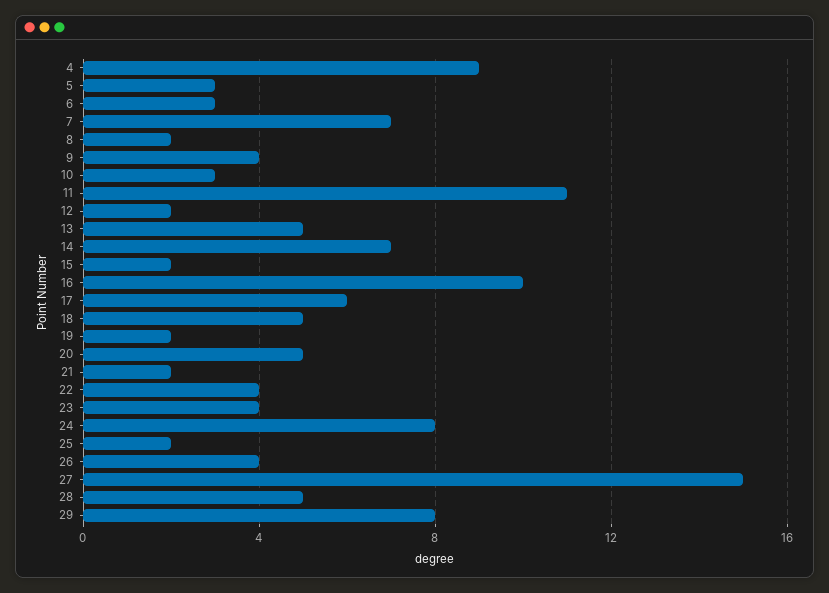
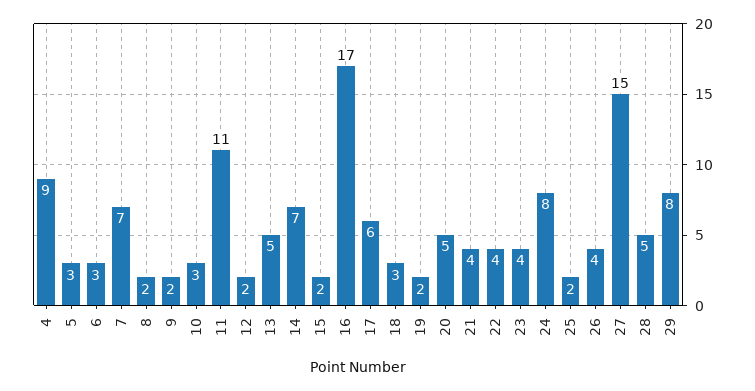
  {
    "4": 9,
    "5": 3,
    "6": 3,
    "7": 7,
    "8": 2,
-   "9": 4,
+   "9": 2,
    "10": 3,
    "11": 11,
    "12": 2,
    "13": 5,
    "14": 7,
    "15": 2,
-   "16": 10,
+   "16": 17,
    "17": 6,
-   "18": 5,
+   "18": 3,
    "19": 2,
    "20": 5,
-   "21": 2,
+   "21": 4,
    "22": 4,
    "23": 4,
    "24": 8,
    "25": 2,
    "26": 4,
    "27": 15,
    "28": 5,
    "29": 8
  }

